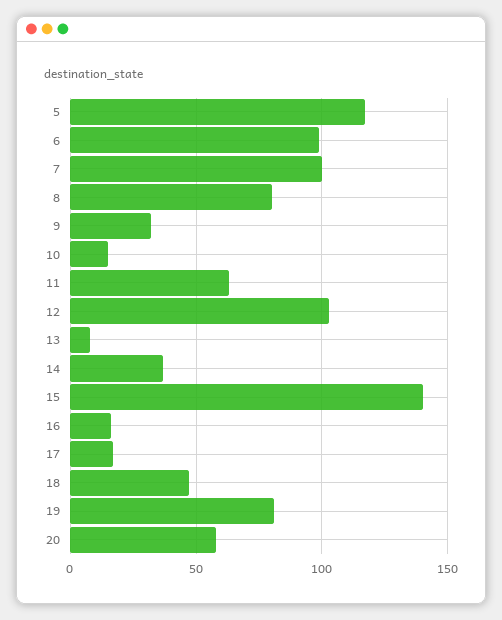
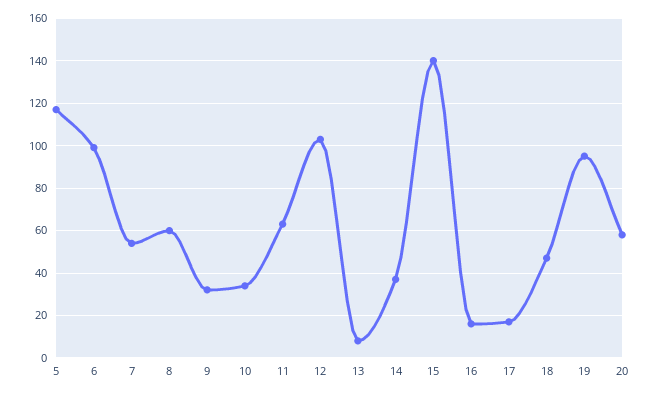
  {
    "5": 115,
    "6": 100,
-   "7": 100,
+   "7": 55,
-   "8": 80,
+   "8": 60,
    "9": 30,
-   "10": 15,
+   "10": 35,
    "11": 65,
    "12": 105,
    "13": 10,
    "14": 35,
    "15": 140,
    "16": 15,
    "17": 15,
    "18": 45,
-   "19": 80,
+   "19": 95,
    "20": 60
  }

